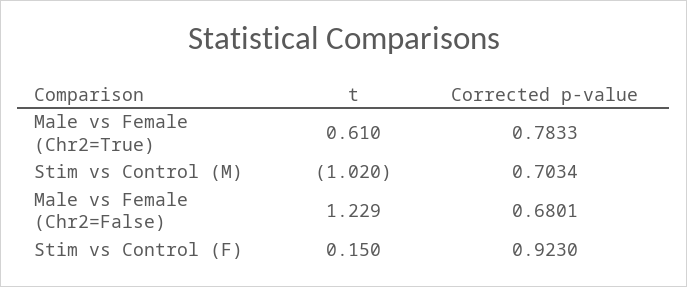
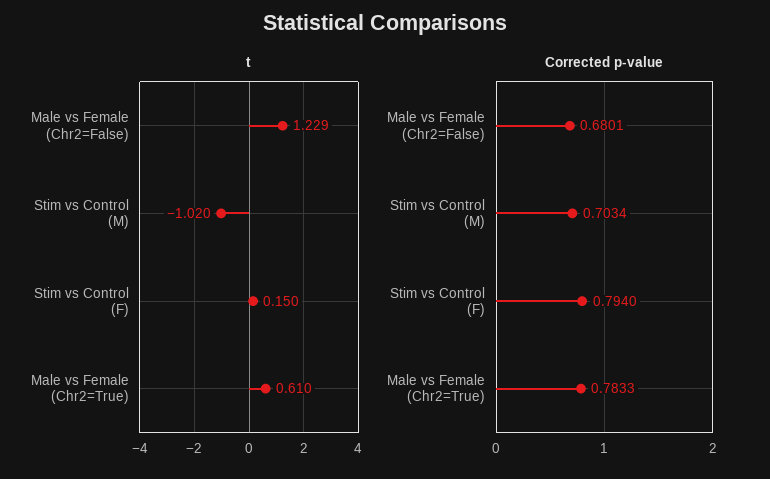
  {
    "t": {
      "Male vs Female (Chr2=True)": 0.61,
      "Stim vs Control (M)": -1.02,
      "Male vs Female (Chr2=False)": 1.229,
      "Stim vs Control (F)": 0.15
    },
    "Corrected p-value": {
      "Male vs Female (Chr2=True)": 0.7833,
      "Stim vs Control (M)": 0.7034,
      "Male vs Female (Chr2=False)": 0.6801,
-     "Stim vs Control (F)": 0.923
+     "Stim vs Control (F)": 0.794
    }
  }

